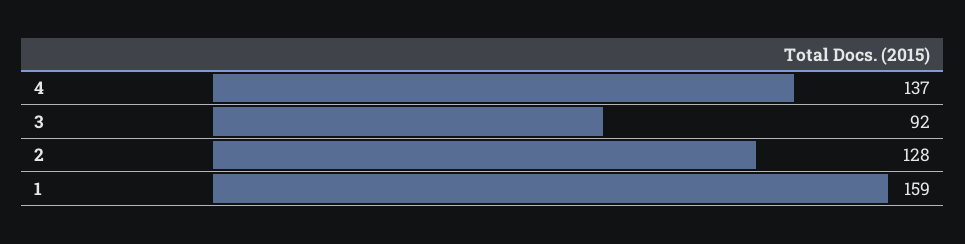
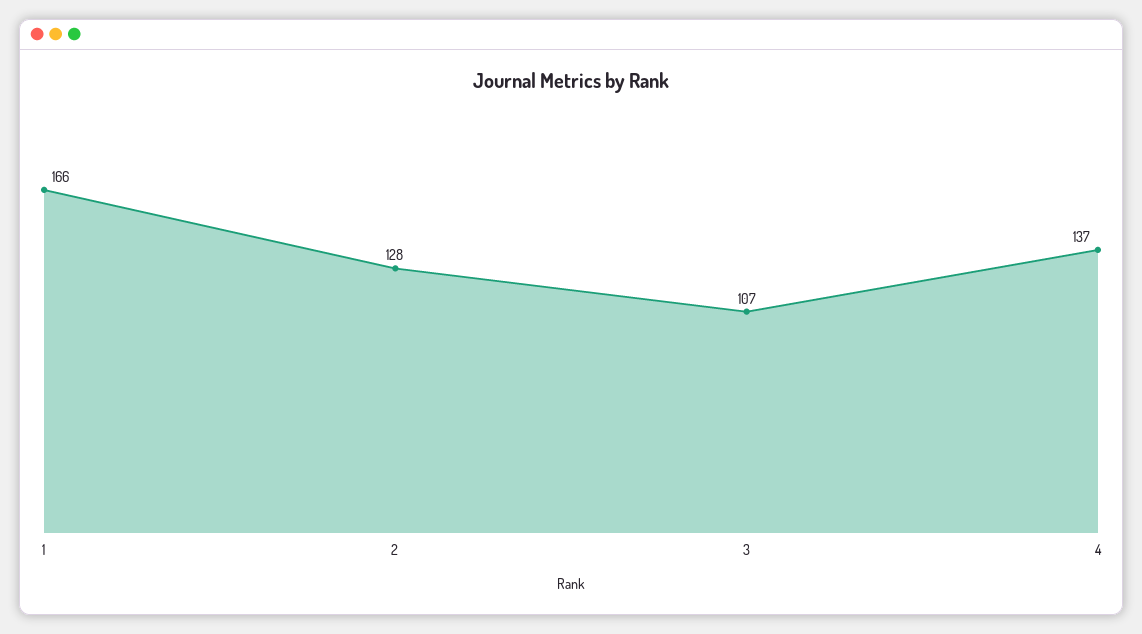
  {
    "4": 137,
-   "3": 92,
+   "3": 107,
    "2": 128,
-   "1": 159
+   "1": 166
  }

